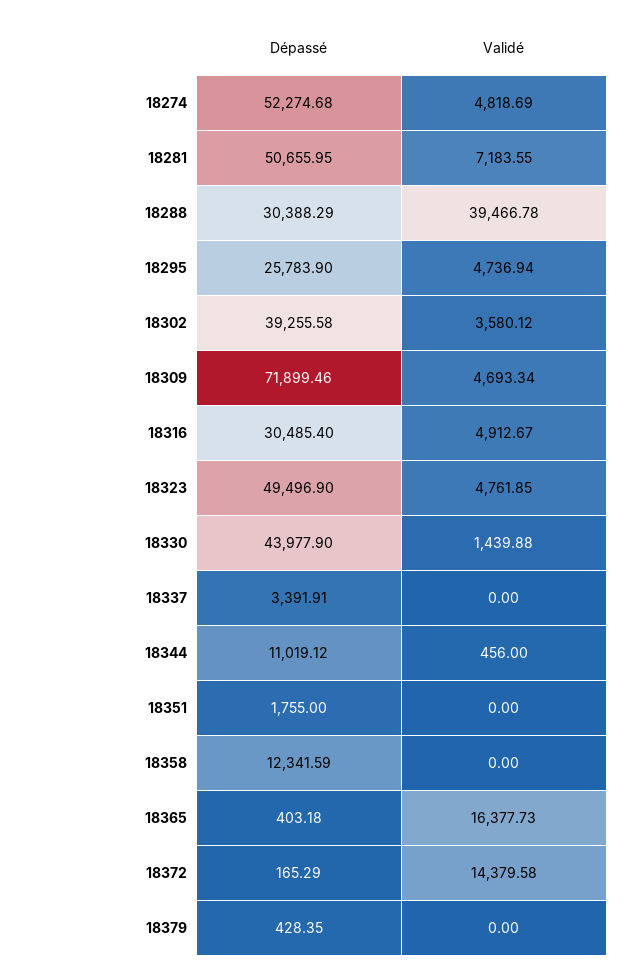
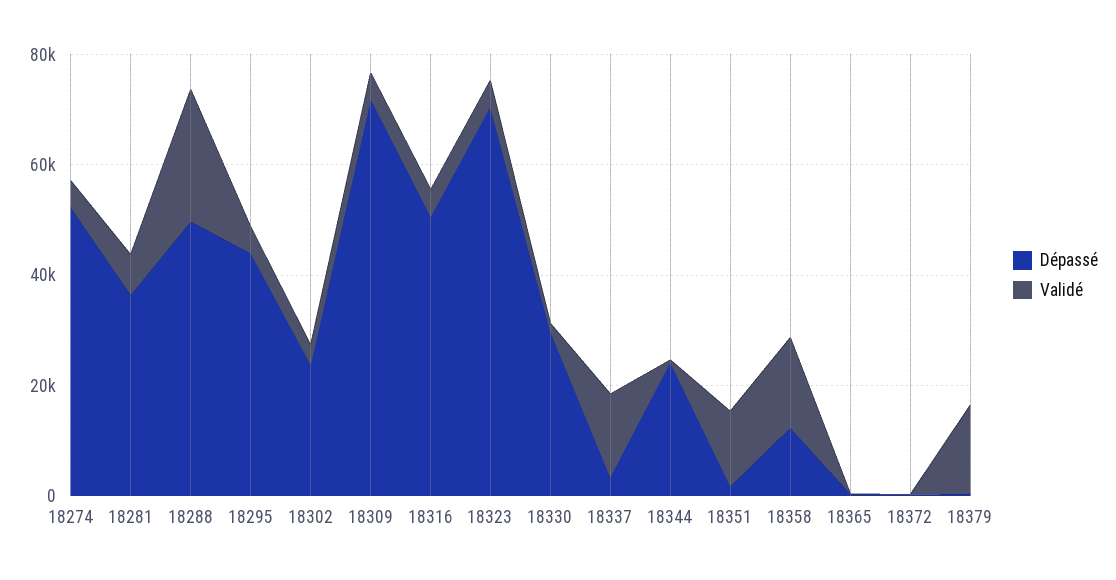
  {
    "Dépassé": {
      "18274": 52274.68,
-     "18281": 50655.95,
+     "18281": 35000,
-     "18288": 30388.29,
+     "18288": 50000,
-     "18295": 25783.9,
+     "18295": 45000,
-     "18302": 39255.58,
+     "18302": 25000,
      "18309": 71899.46,
-     "18316": 30485.4,
+     "18316": 50000,
-     "18323": 49496.9,
+     "18323": 70000,
-     "18330": 43977.9,
+     "18330": 30000,
      "18337": 3391.91,
-     "18344": 11019.12,
+     "18344": 25000,
      "18351": 1755,
      "18358": 12341.59,
      "18365": 403.18,
      "18372": 165.29,
      "18379": 428.35
    },
    "Validé": {
      "18274": 4818.69,
      "18281": 7183.55,
-     "18288": 39466.78,
+     "18288": 25000,
      "18295": 4736.94,
      "18302": 3580.12,
      "18309": 4693.34,
      "18316": 4912.67,
      "18323": 4761.85,
      "18330": 1439.88,
-     "18337": 0,
+     "18337": 15000,
      "18344": 456,
-     "18351": 0,
+     "18351": 15000,
-     "18358": 0,
+     "18358": 15000,
-     "18365": 16377.73,
+     "18365": 0,
-     "18372": 14379.58,
+     "18372": 0,
-     "18379": 0
+     "18379": 15000
    }
  }

